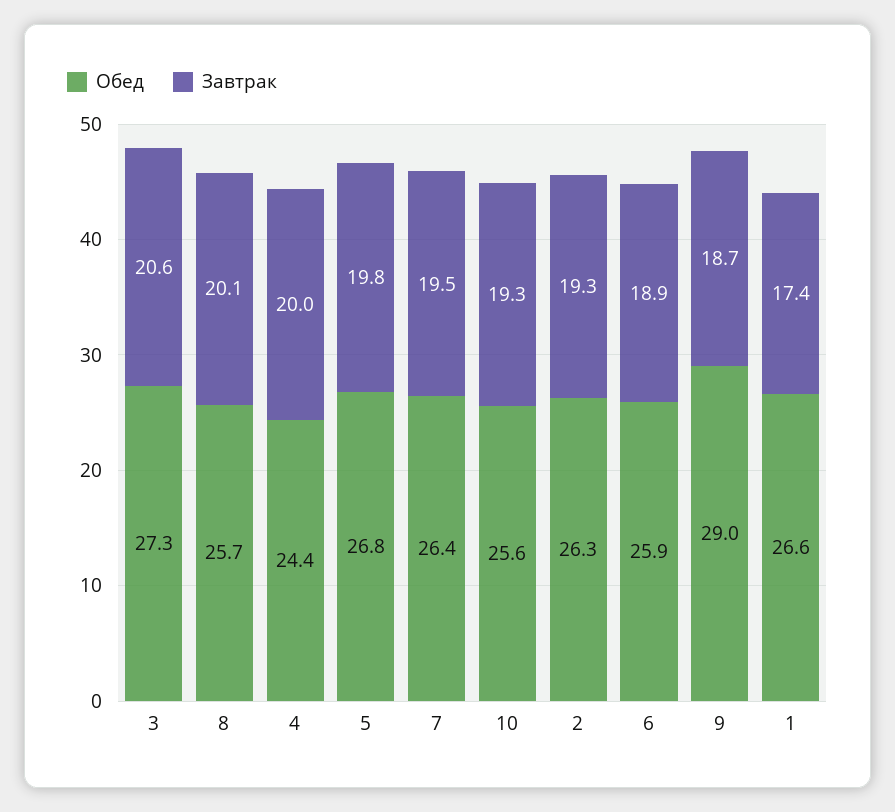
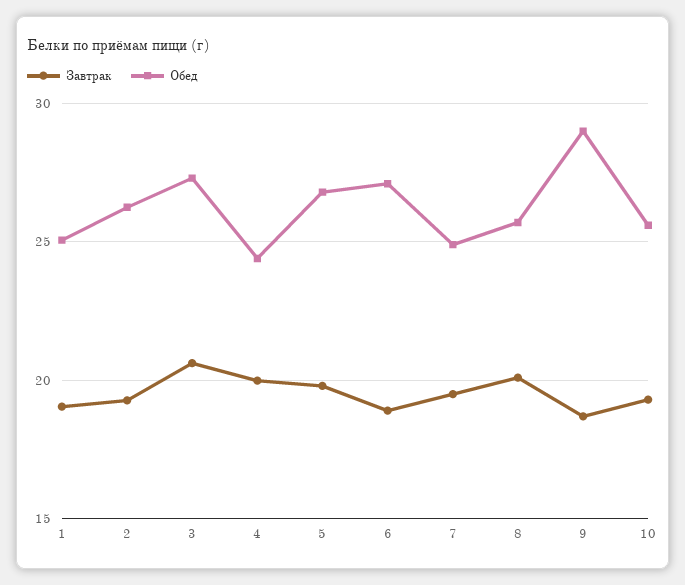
  {
    "Обед": {
      "3": 27.3,
      "8": 25.7,
      "4": 24.4,
      "5": 26.8,
-     "7": 26.4,
+     "7": 25,
      "10": 25.6,
      "2": 26.3,
-     "6": 25.9,
+     "6": 27,
      "9": 29,
-     "1": 26.6
+     "1": 25
    },
    "Завтрак": {
      "3": 20.6,
      "8": 20.1,
      "4": 20,
      "5": 19.8,
      "7": 19.5,
      "10": 19.3,
      "2": 19.3,
      "6": 18.9,
      "9": 18.7,
-     "1": 17.4
+     "1": 19
    }
  }

